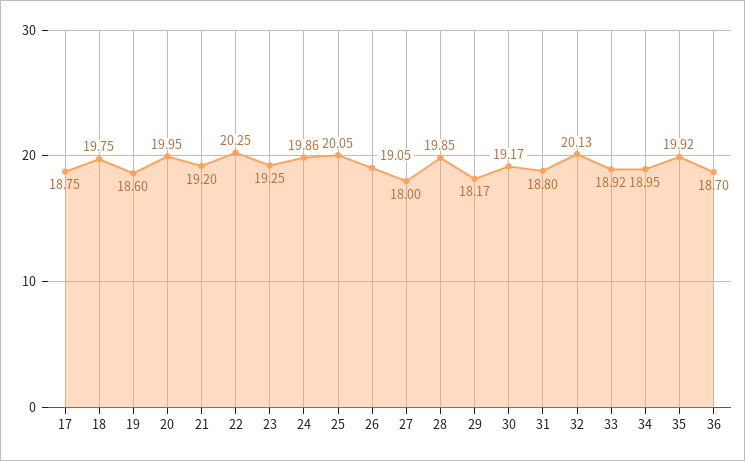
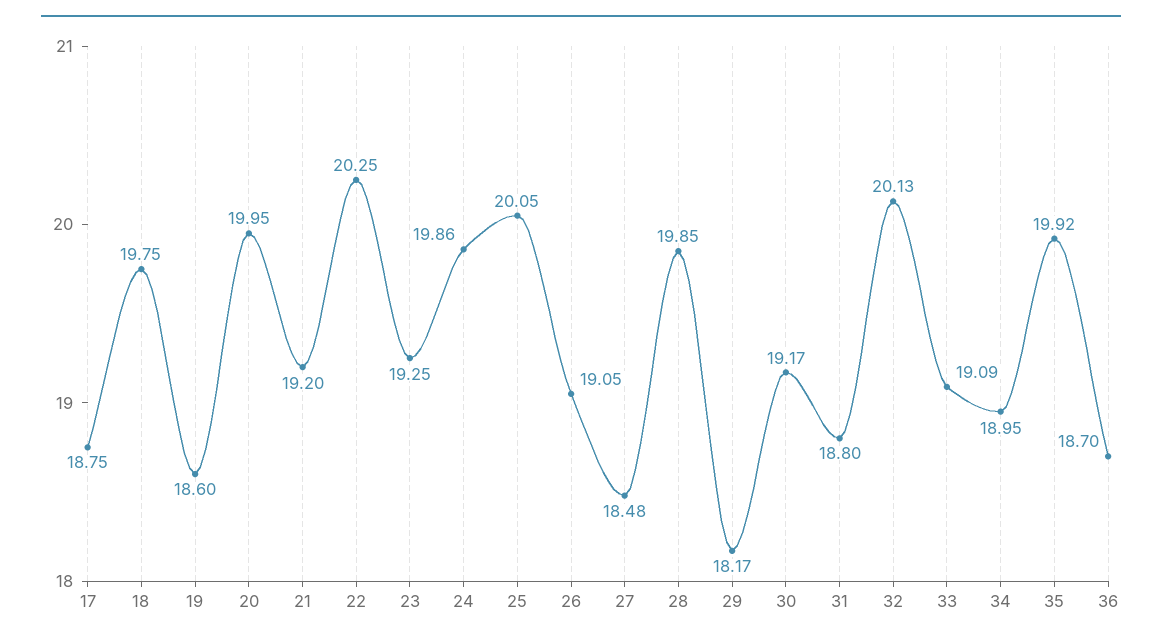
  {
    "17": 18.75,
    "18": 19.75,
    "19": 18.6,
    "20": 19.95,
    "21": 19.2,
    "22": 20.25,
    "23": 19.25,
    "24": 19.86,
    "25": 20.05,
    "26": 19.05,
-   "27": 18,
+   "27": 18.48,
    "28": 19.85,
    "29": 18.17,
    "30": 19.17,
    "31": 18.8,
    "32": 20.13,
-   "33": 18.92,
+   "33": 19.09,
    "34": 18.95,
    "35": 19.92,
    "36": 18.7
  }

